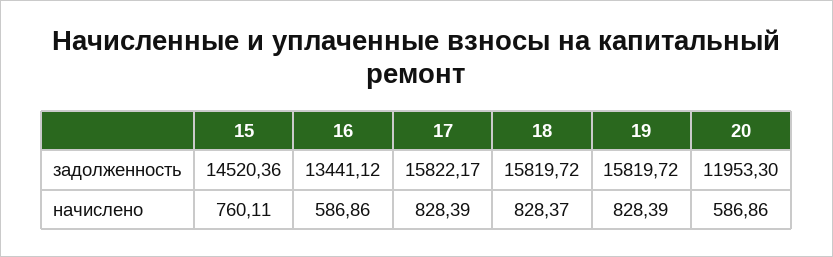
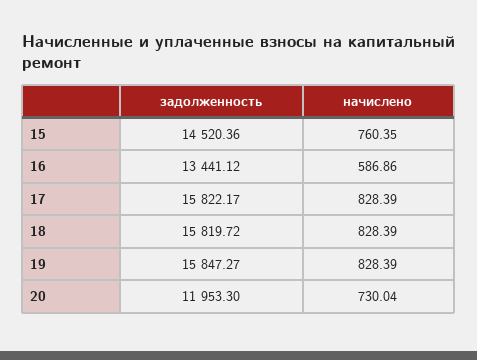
  {
    "15": {
      "задолженность": 14520.36,
-     "начислено": 760.11
+     "начислено": 760.35
    },
    "16": {
      "задолженность": 13441.12,
      "начислено": 586.86
    },
    "17": {
      "задолженность": 15822.17,
      "начислено": 828.39
    },
    "18": {
      "задолженность": 15819.72,
-     "начислено": 828.37
+     "начислено": 828.39
    },
    "19": {
-     "задолженность": 15819.72,
+     "задолженность": 15847.27,
      "начислено": 828.39
    },
    "20": {
      "задолженность": 11953.3,
-     "начислено": 586.86
+     "начислено": 730.04
    }
  }

